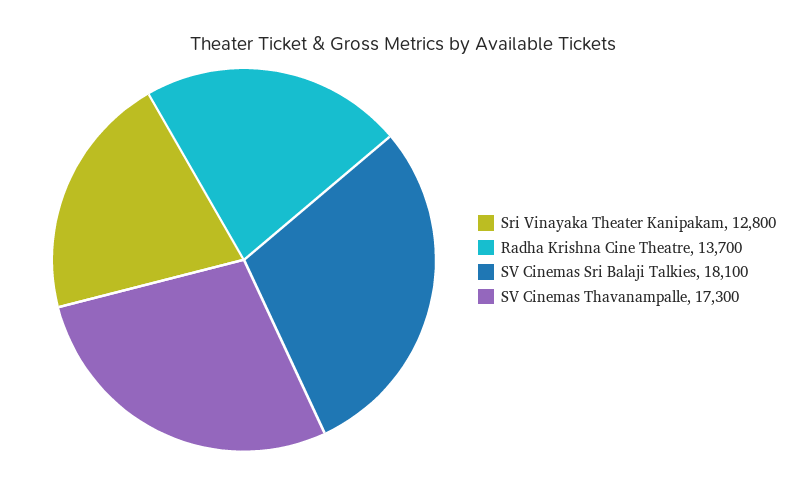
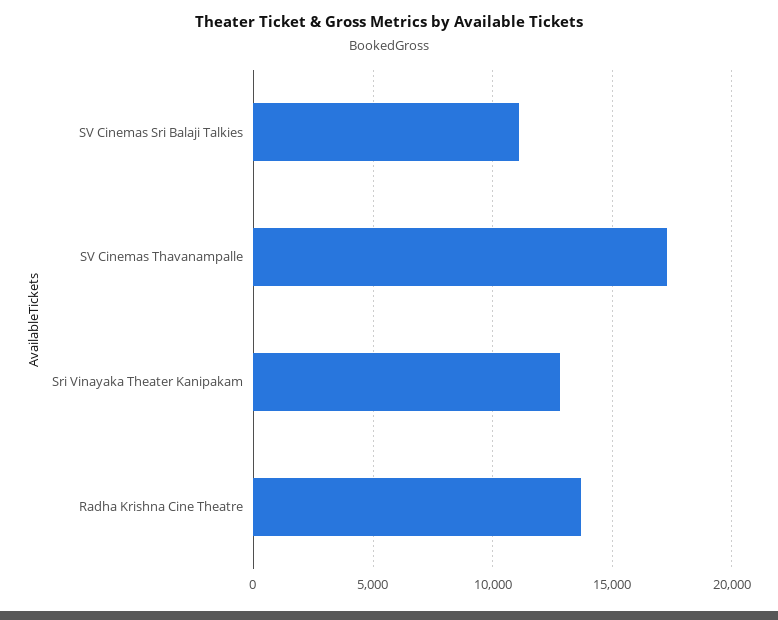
  {
    "Sri Vinayaka Theater Kanipakam": 12800,
    "Radha Krishna Cine Theatre": 13700,
-   "SV Cinemas Sri Balaji Talkies": 18100,
+   "SV Cinemas Sri Balaji Talkies": 11000,
    "SV Cinemas Thavanampalle": 17300
  }

